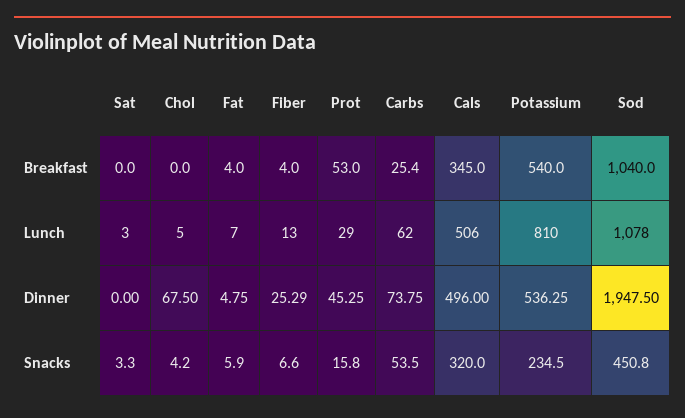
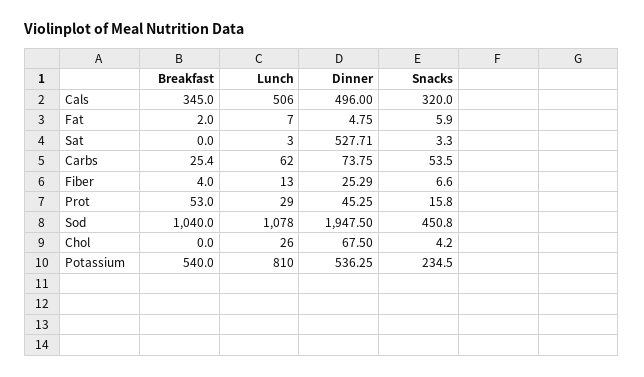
  {
    "Sat": {
      "Breakfast": 0,
      "Lunch": 3,
-     "Dinner": 0,
+     "Dinner": 527.71,
      "Snacks": 3.3
    },
    "Chol": {
      "Breakfast": 0,
-     "Lunch": 5,
+     "Lunch": 26,
      "Dinner": 67.5,
      "Snacks": 4.2
    },
    "Fat": {
-     "Breakfast": 4,
+     "Breakfast": 2,
      "Lunch": 7,
      "Dinner": 4.75,
      "Snacks": 5.9
    },
    "Fiber": {
      "Breakfast": 4,
      "Lunch": 13,
      "Dinner": 25.29,
      "Snacks": 6.6
    },
    "Prot": {
      "Breakfast": 53,
      "Lunch": 29,
      "Dinner": 45.25,
      "Snacks": 15.8
    },
    "Carbs": {
      "Breakfast": 25.4,
      "Lunch": 62,
      "Dinner": 73.75,
      "Snacks": 53.5
    },
    "Cals": {
      "Breakfast": 345,
      "Lunch": 506,
      "Dinner": 496,
      "Snacks": 320
    },
    "Potassium": {
      "Breakfast": 540,
      "Lunch": 810,
      "Dinner": 536.25,
      "Snacks": 234.5
    },
    "Sod": {
      "Breakfast": 1040,
      "Lunch": 1078,
      "Dinner": 1947.5,
      "Snacks": 450.8
    }
  }

